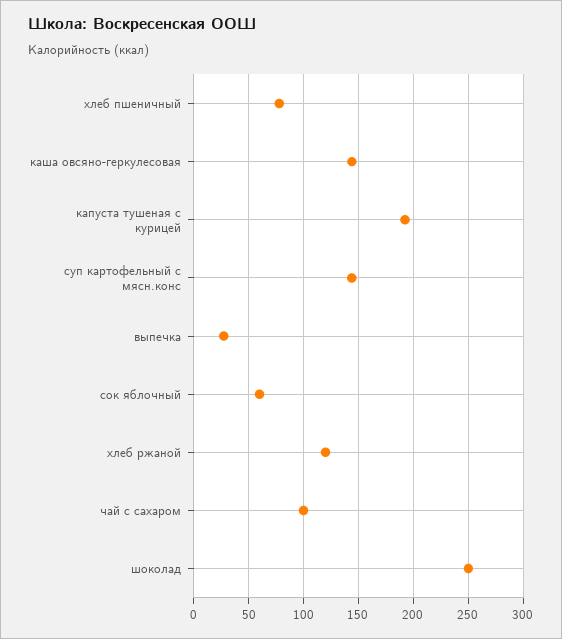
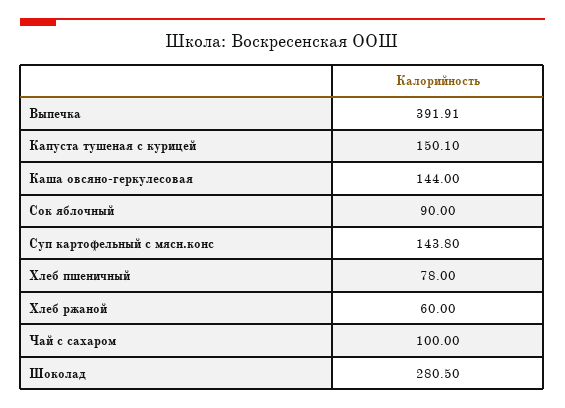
  {
    "хлеб пшеничный": 78,
    "каша овсяно-геркулесовая": 144,
-   "капуста тушеная с курицей": 190,
+   "капуста тушеная с курицей": 150.1,
    "суп картофельный с мясн.конс": 143.8,
-   "выпечка": 30,
+   "выпечка": 391.91,
-   "сок яблочный": 60,
+   "сок яблочный": 90,
-   "хлеб ржаной": 120,
+   "хлеб ржаной": 60,
    "чай с сахаром": 100,
-   "шоколад": 250
+   "шоколад": 280.5
  }

